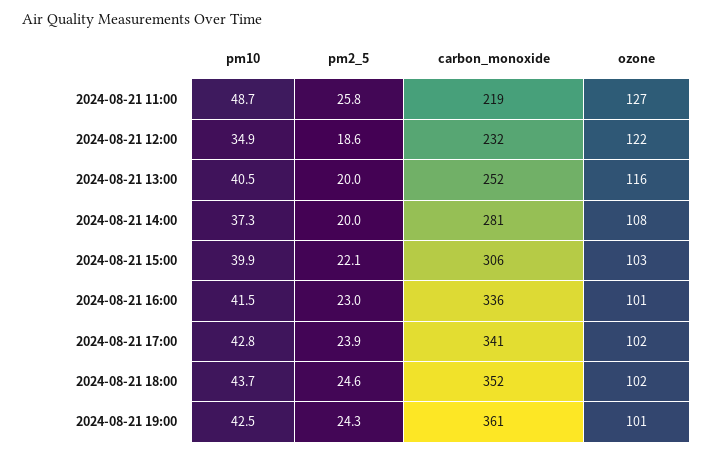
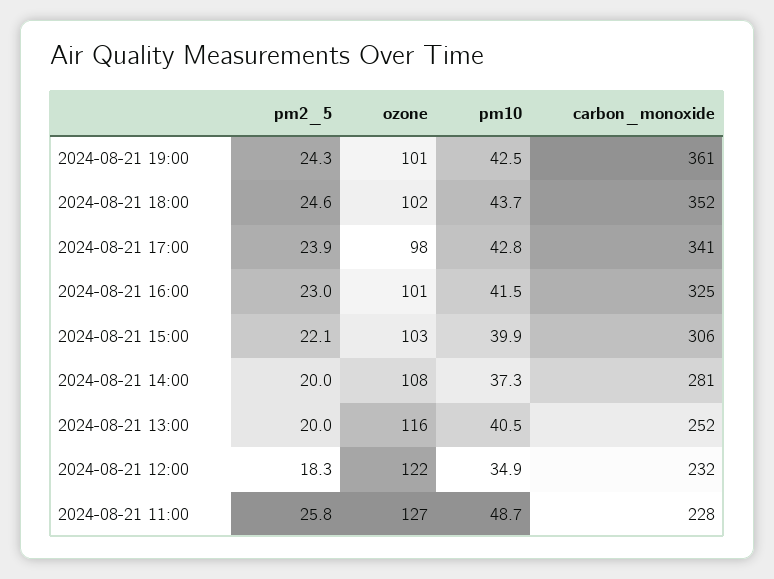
  {
    "pm10": {
      "2024-08-21 11:00": 48.7,
      "2024-08-21 12:00": 34.9,
      "2024-08-21 13:00": 40.5,
      "2024-08-21 14:00": 37.3,
      "2024-08-21 15:00": 39.9,
      "2024-08-21 16:00": 41.5,
      "2024-08-21 17:00": 42.8,
      "2024-08-21 18:00": 43.7,
      "2024-08-21 19:00": 42.5
    },
    "pm2_5": {
      "2024-08-21 11:00": 25.8,
-     "2024-08-21 12:00": 18.6,
+     "2024-08-21 12:00": 18.3,
      "2024-08-21 13:00": 20,
      "2024-08-21 14:00": 20,
      "2024-08-21 15:00": 22.1,
      "2024-08-21 16:00": 23,
      "2024-08-21 17:00": 23.9,
      "2024-08-21 18:00": 24.6,
      "2024-08-21 19:00": 24.3
    },
    "carbon_monoxide": {
-     "2024-08-21 11:00": 219,
+     "2024-08-21 11:00": 228,
      "2024-08-21 12:00": 232,
      "2024-08-21 13:00": 252,
      "2024-08-21 14:00": 281,
      "2024-08-21 15:00": 306,
-     "2024-08-21 16:00": 336,
+     "2024-08-21 16:00": 325,
      "2024-08-21 17:00": 341,
      "2024-08-21 18:00": 352,
      "2024-08-21 19:00": 361
    },
    "ozone": {
      "2024-08-21 11:00": 127,
      "2024-08-21 12:00": 122,
      "2024-08-21 13:00": 116,
      "2024-08-21 14:00": 108,
      "2024-08-21 15:00": 103,
      "2024-08-21 16:00": 101,
-     "2024-08-21 17:00": 102,
+     "2024-08-21 17:00": 98,
      "2024-08-21 18:00": 102,
      "2024-08-21 19:00": 101
    }
  }

